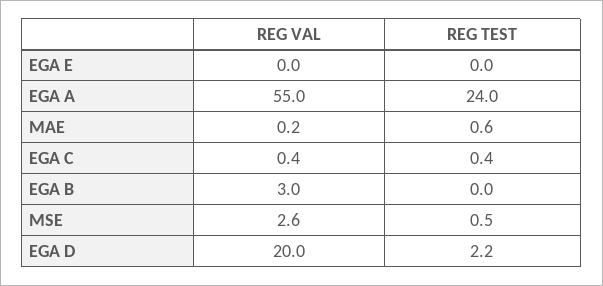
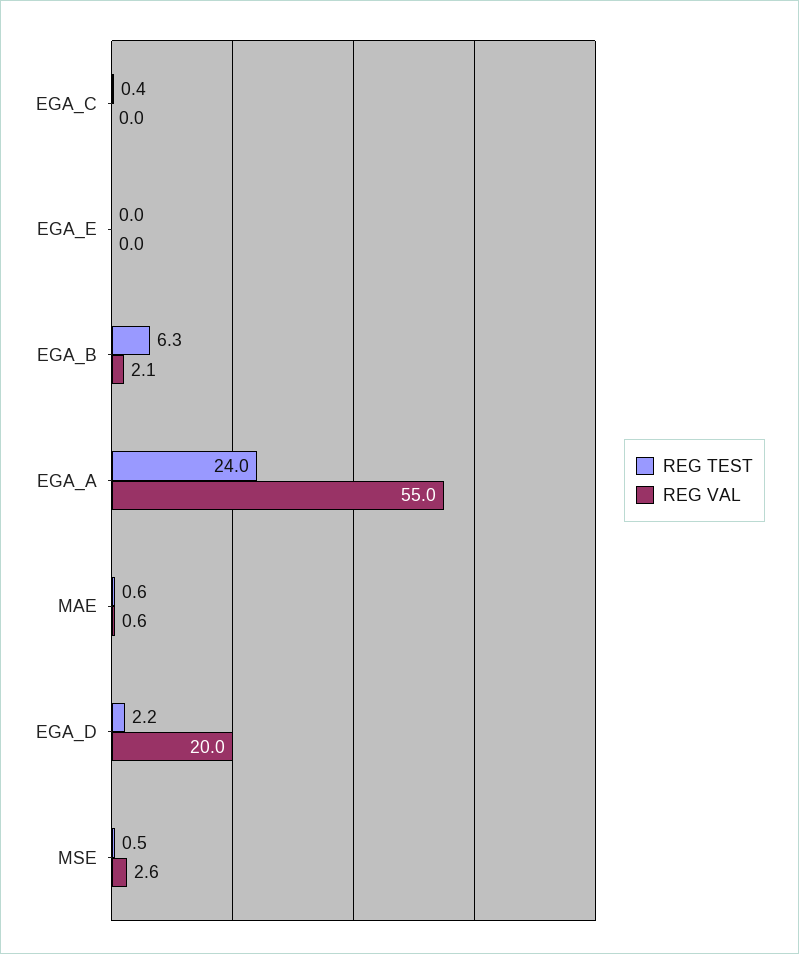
  {
    "REG VAL": {
      "EGA E": 0,
      "EGA A": 55,
-     "MAE": 0.2,
+     "MAE": 0.6,
-     "EGA C": 0.4,
+     "EGA C": 0,
-     "EGA B": 3,
+     "EGA B": 2.1,
      "MSE": 2.6,
      "EGA D": 20
    },
    "REG TEST": {
      "EGA E": 0,
      "EGA A": 24,
      "MAE": 0.6,
      "EGA C": 0.4,
-     "EGA B": 0,
+     "EGA B": 6.3,
      "MSE": 0.5,
      "EGA D": 2.2
    }
  }

